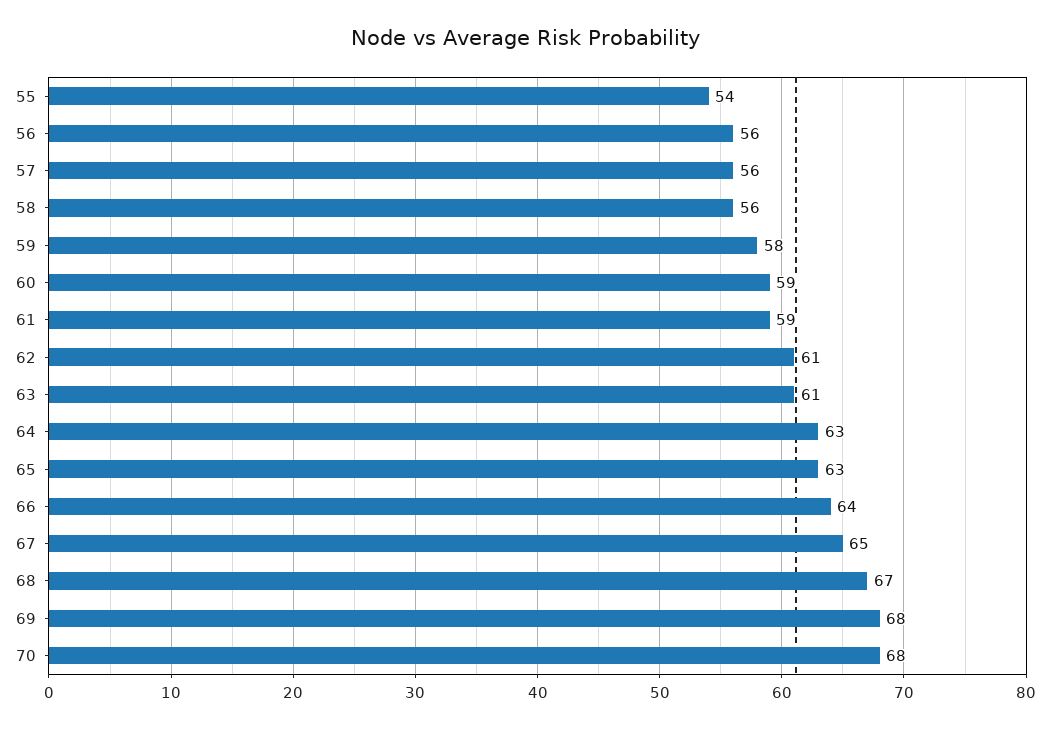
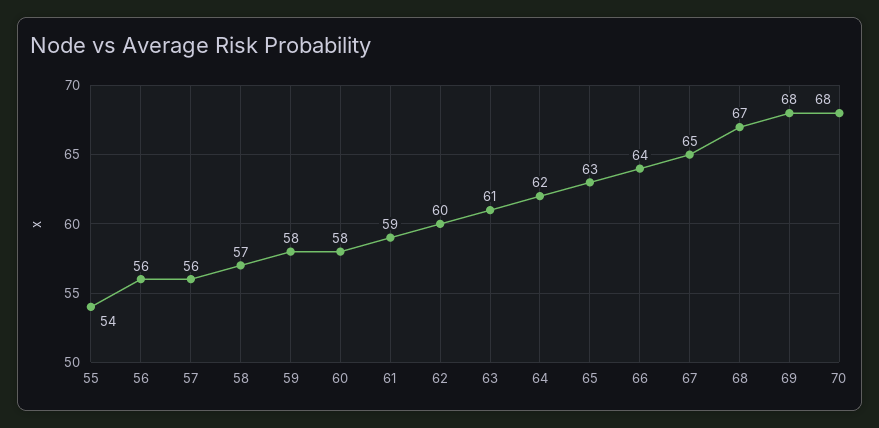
  {
    "55": 54,
    "56": 56,
    "57": 56,
-   "58": 56,
+   "58": 57,
    "59": 58,
-   "60": 59,
+   "60": 58,
    "61": 59,
-   "62": 61,
+   "62": 60,
    "63": 61,
-   "64": 63,
+   "64": 62,
    "65": 63,
    "66": 64,
    "67": 65,
    "68": 67,
    "69": 68,
    "70": 68
  }

